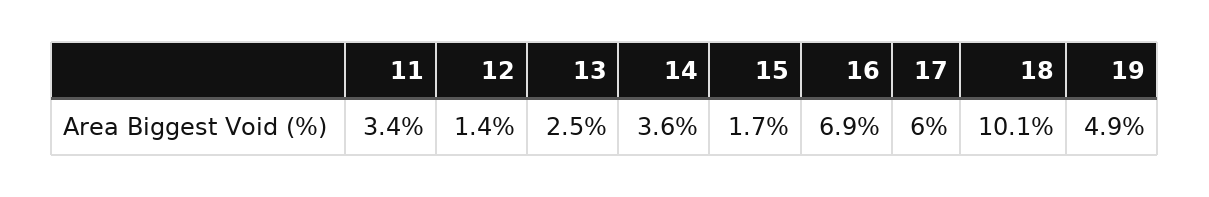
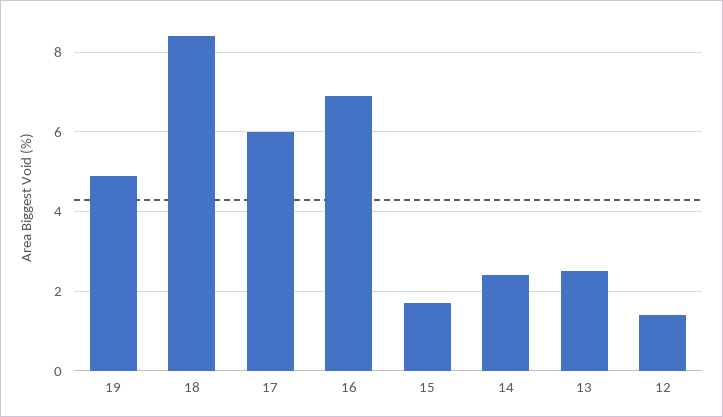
  {
-   "11": 3.4,
    "12": 1.4,
    "13": 2.5,
-   "14": 3.6,
+   "14": 2.5,
    "15": 1.7,
    "16": 6.9,
    "17": 6,
-   "18": 10.1,
+   "18": 8.5,
    "19": 4.9
  }

